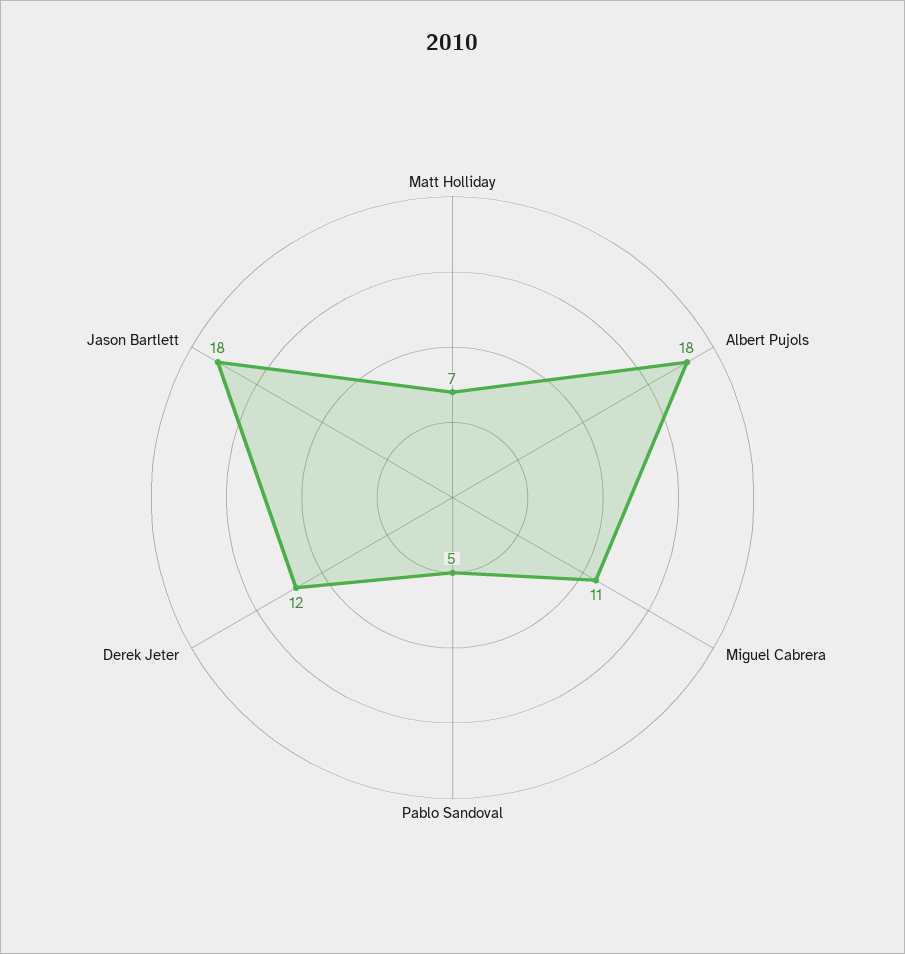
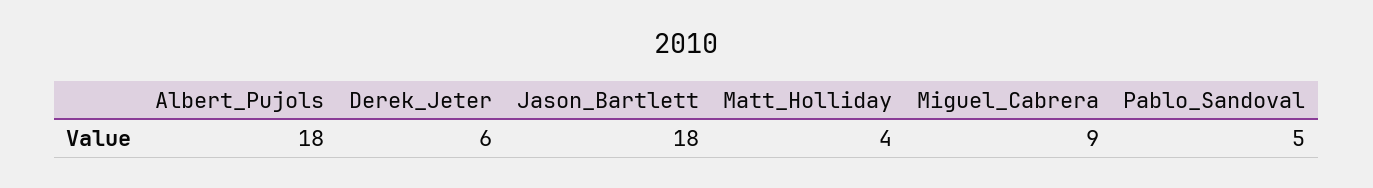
  {
-   "Matt Holliday": 7,
+   "Matt Holliday": 4,
    "Albert Pujols": 18,
-   "Miguel Cabrera": 11,
+   "Miguel Cabrera": 9,
    "Pablo Sandoval": 5,
-   "Derek Jeter": 12,
+   "Derek Jeter": 6,
    "Jason Bartlett": 18
  }

